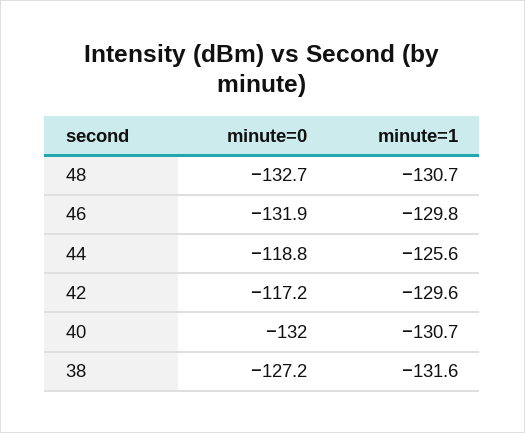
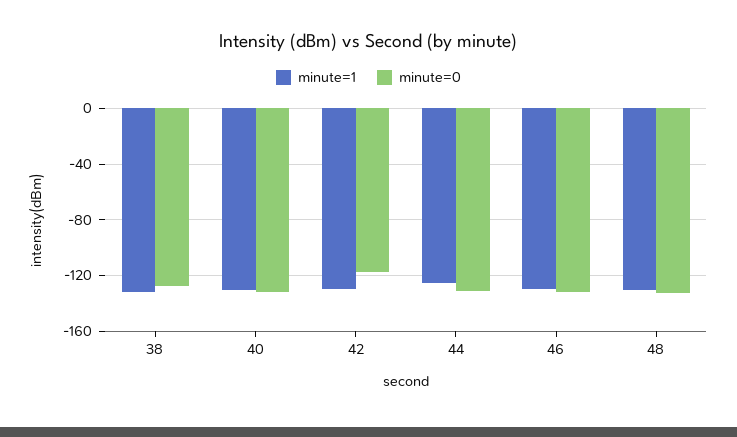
  {
    "minute=0": {
      "48": -132.7,
      "46": -131.9,
-     "44": -118.8,
+     "44": -130,
      "42": -117.2,
      "40": -132,
      "38": -127.2
    },
    "minute=1": {
      "48": -130.7,
      "46": -129.8,
      "44": -125.6,
      "42": -129.6,
      "40": -130.7,
      "38": -131.6
    }
  }

